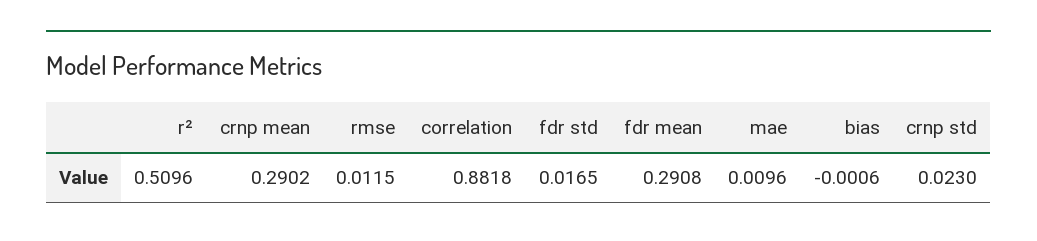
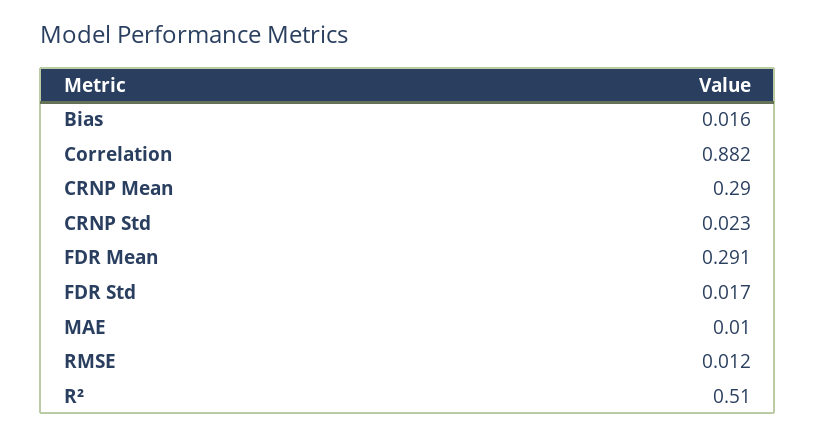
  {
    "r²": 0.5096,
    "crnp mean": 0.2902,
    "rmse": 0.0115,
    "correlation": 0.8818,
    "fdr std": 0.0165,
    "fdr mean": 0.2908,
    "mae": 0.0096,
-   "bias": -0.0006,
+   "bias": 0.016,
    "crnp std": 0.023
  }

